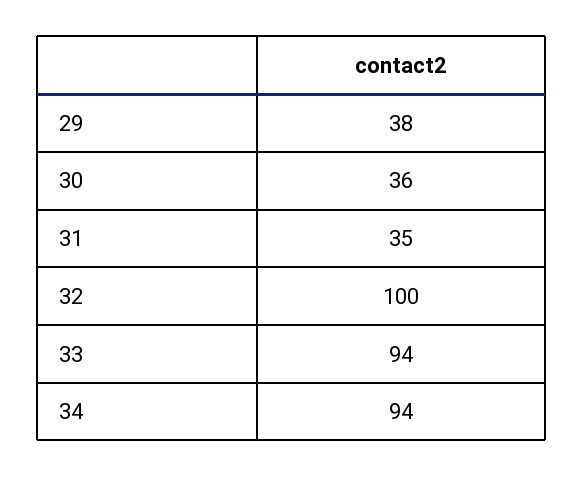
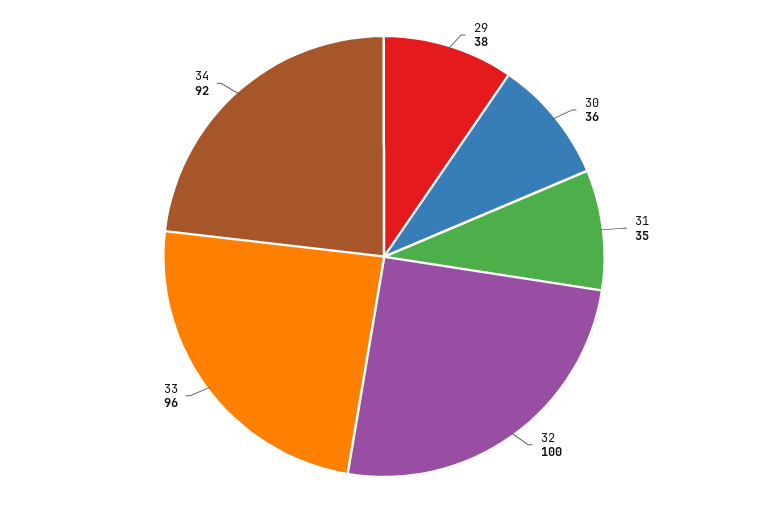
  {
    "29": 38,
    "30": 36,
    "31": 35,
    "32": 100,
-   "33": 94,
+   "33": 96,
-   "34": 94
+   "34": 92
  }

